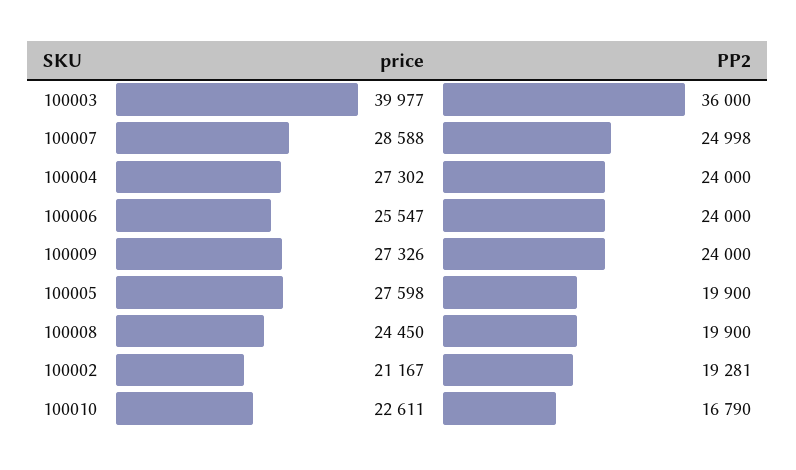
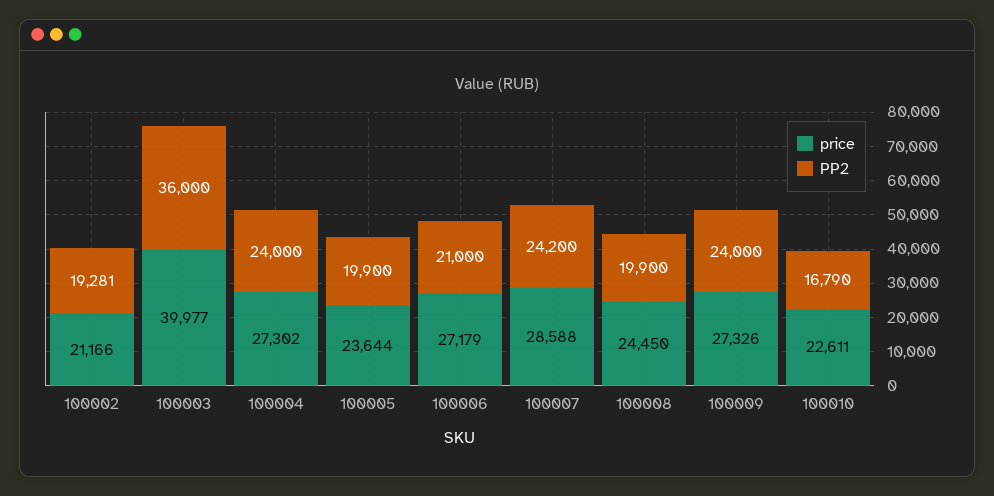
  {
    "price": {
      "100003": 39977,
      "100007": 28588,
      "100004": 27302,
-     "100006": 25547,
+     "100006": 27179,
      "100009": 27326,
-     "100005": 27598,
+     "100005": 23644,
      "100008": 24450,
-     "100002": 21167,
+     "100002": 21166,
      "100010": 22611
    },
    "PP2": {
      "100003": 36000,
-     "100007": 24998,
+     "100007": 24200,
      "100004": 24000,
-     "100006": 24000,
+     "100006": 21000,
      "100009": 24000,
      "100005": 19900,
      "100008": 19900,
      "100002": 19281,
      "100010": 16790
    }
  }

